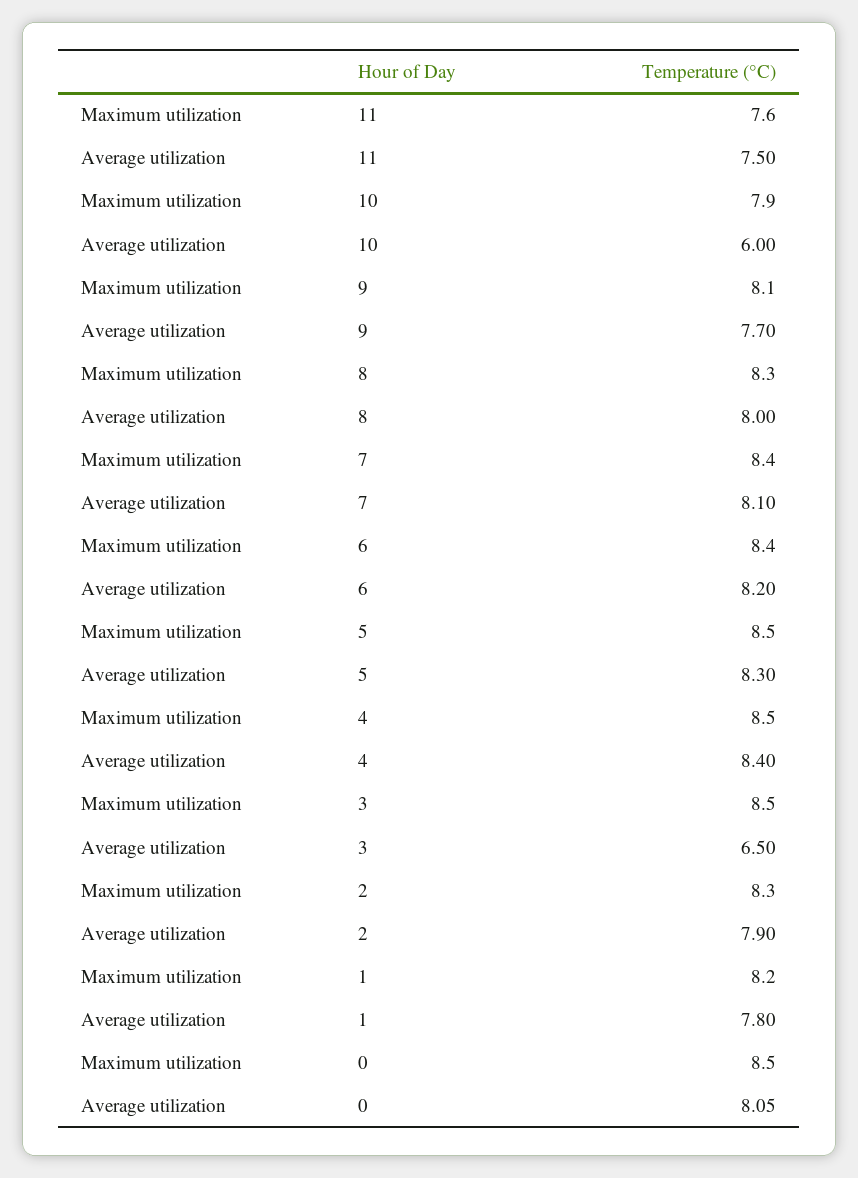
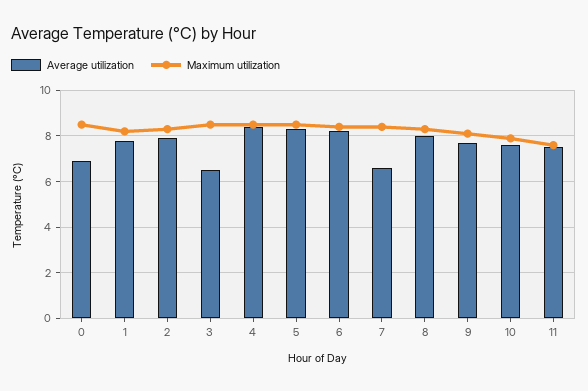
  {
    "Maximum utilization": {
      "11": 7.6,
      "10": 7.9,
      "9": 8.1,
      "8": 8.3,
      "7": 8.4,
      "6": 8.4,
      "5": 8.5,
      "4": 8.5,
      "3": 8.5,
      "2": 8.3,
      "1": 8.2,
      "0": 8.5
    },
    "Average utilization": {
      "11": 7.5,
-     "10": 6,
+     "10": 7.5,
      "9": 7.7,
      "8": 8,
-     "7": 8.1,
+     "7": 6.5,
      "6": 8.2,
      "5": 8.3,
      "4": 8.4,
      "3": 6.5,
      "2": 7.9,
      "1": 7.8,
-     "0": 8.05
+     "0": 7
    }
  }

